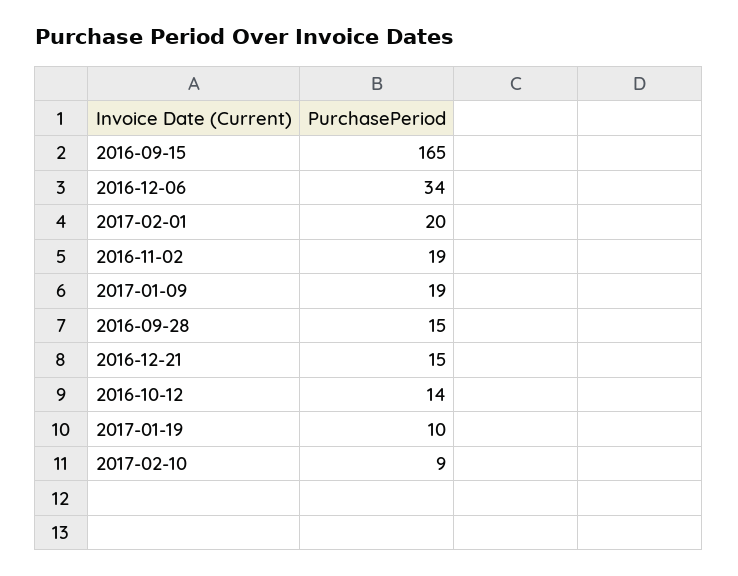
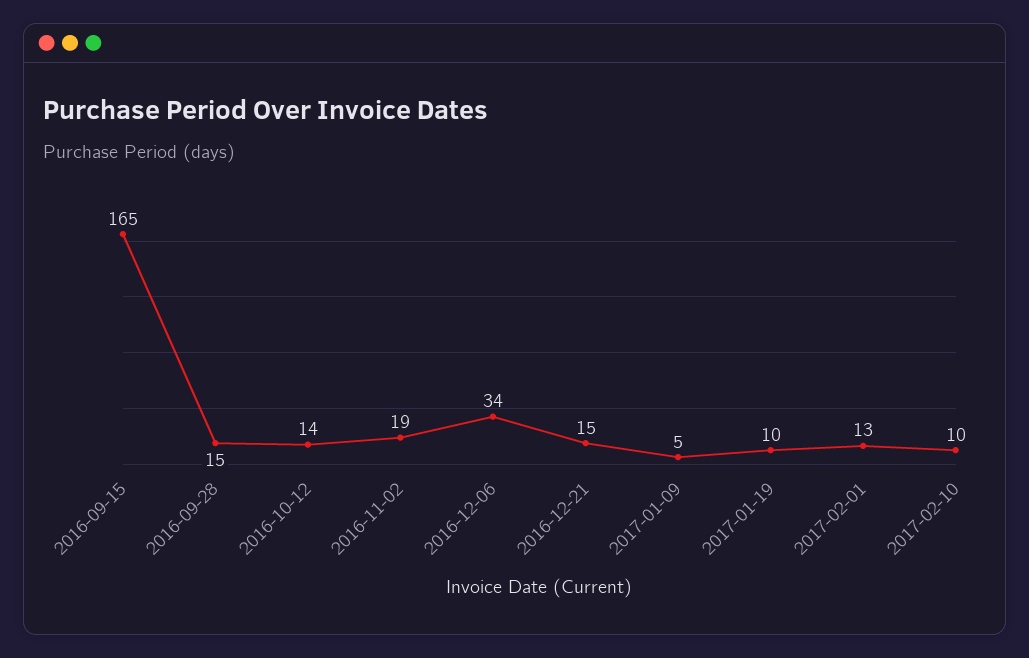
  {
    "2016-09-15": 165,
    "2016-12-06": 34,
-   "2017-02-01": 20,
+   "2017-02-01": 13,
    "2016-11-02": 19,
-   "2017-01-09": 19,
+   "2017-01-09": 5,
    "2016-09-28": 15,
    "2016-12-21": 15,
    "2016-10-12": 14,
    "2017-01-19": 10,
-   "2017-02-10": 9
+   "2017-02-10": 10
  }

